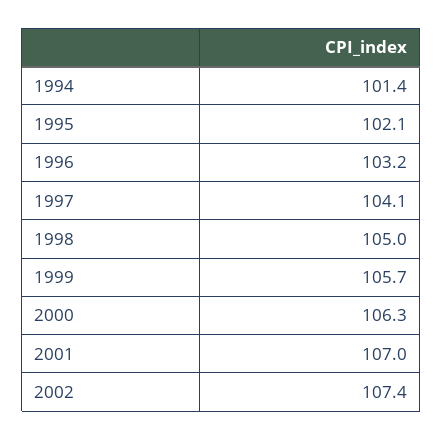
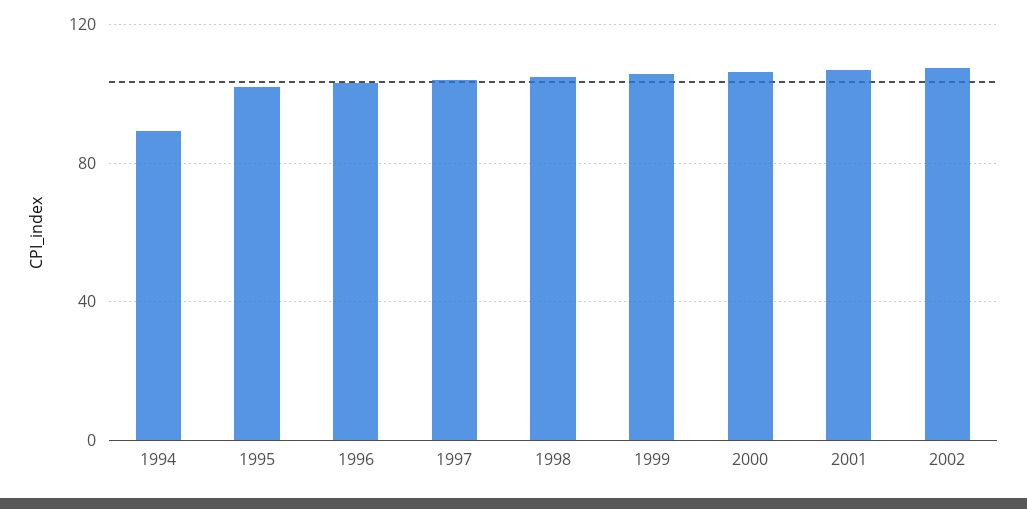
  {
-   "1994": 101.4,
+   "1994": 90,
    "1995": 102.1,
    "1996": 103.2,
    "1997": 104.1,
    "1998": 105,
    "1999": 105.7,
    "2000": 106.3,
    "2001": 107,
    "2002": 107.4
  }

